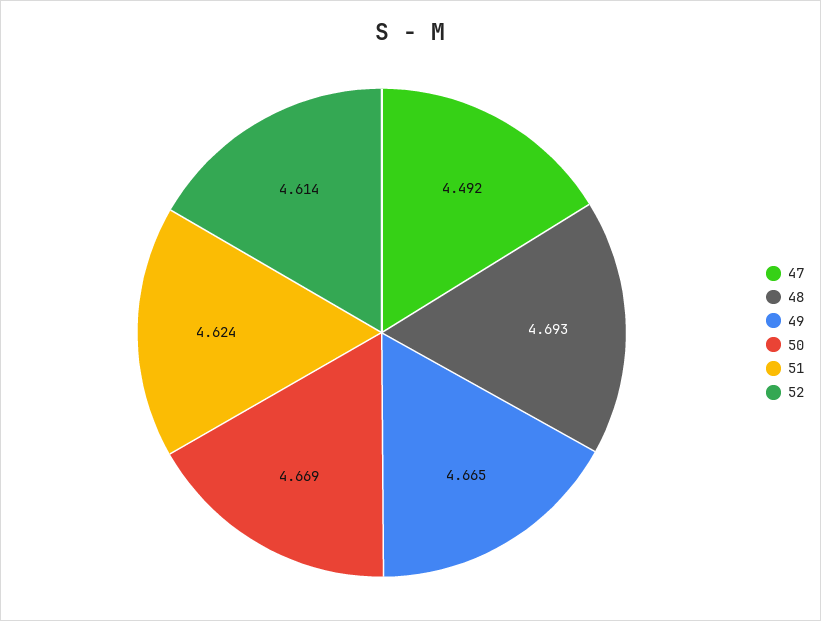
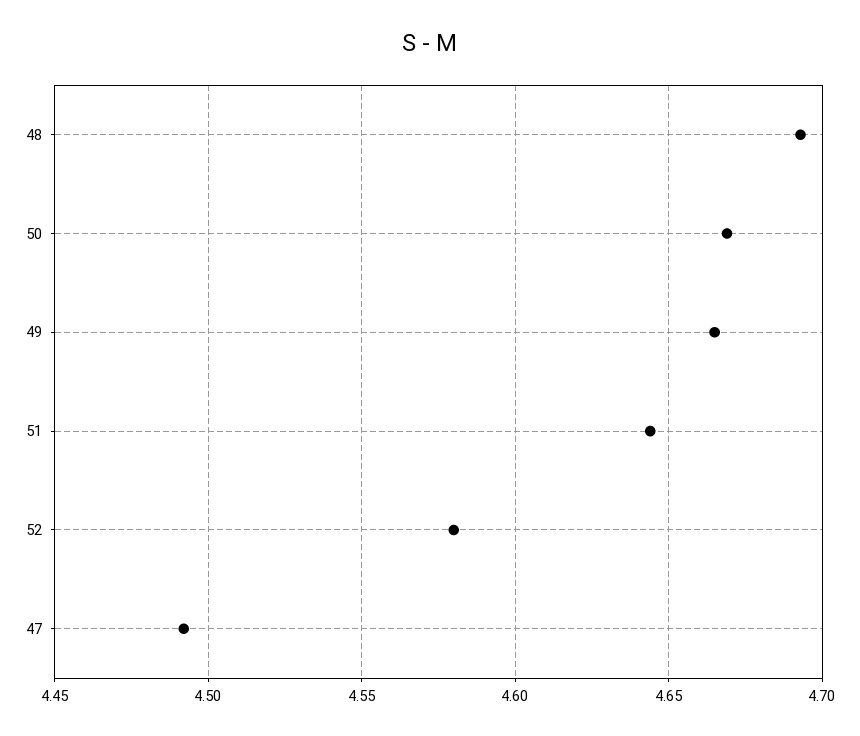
  {
    "47": 4.492,
    "48": 4.693,
    "49": 4.665,
    "50": 4.669,
-   "51": 4.624,
+   "51": 4.645,
-   "52": 4.614
+   "52": 4.58
  }

